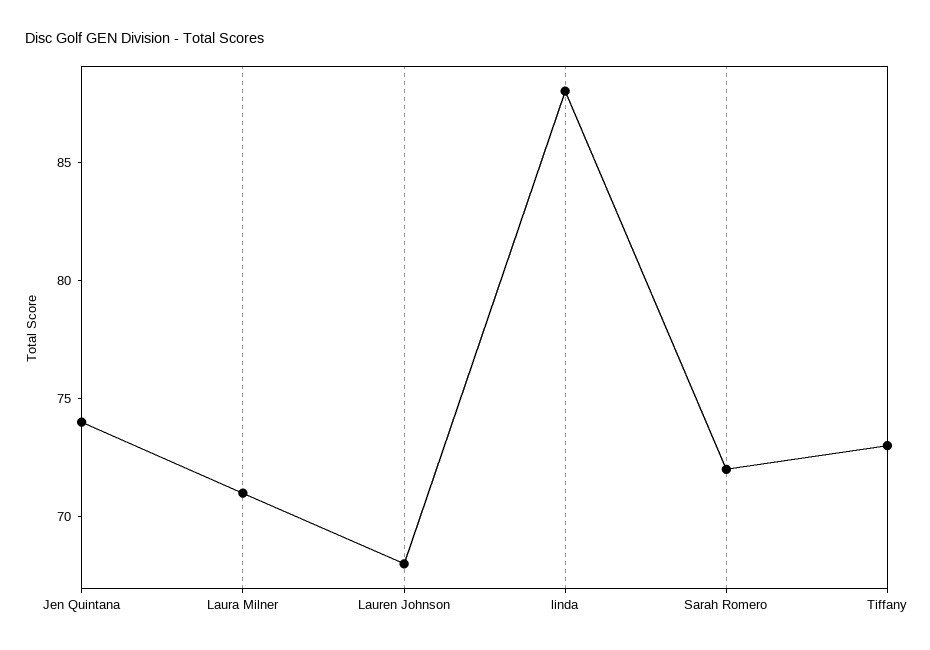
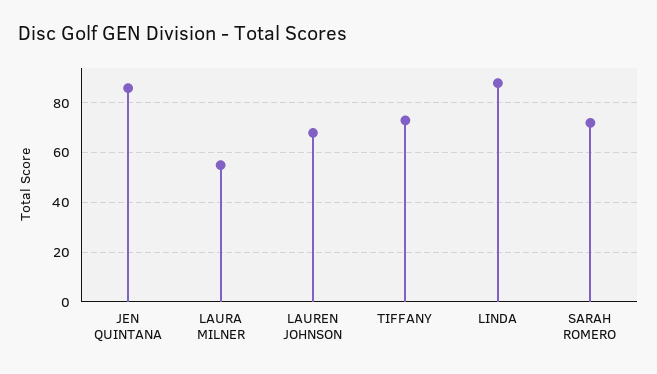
  {
-   "Jen Quintana": 74,
+   "Jen Quintana": 85,
-   "Laura Milner": 71,
+   "Laura Milner": 55,
    "Lauren Johnson": 68,
    "linda": 88,
    "Sarah Romero": 72,
    "Tiffany": 73
  }

